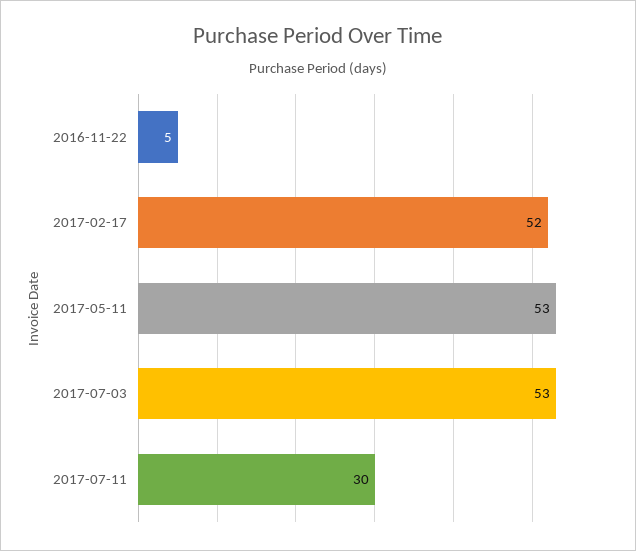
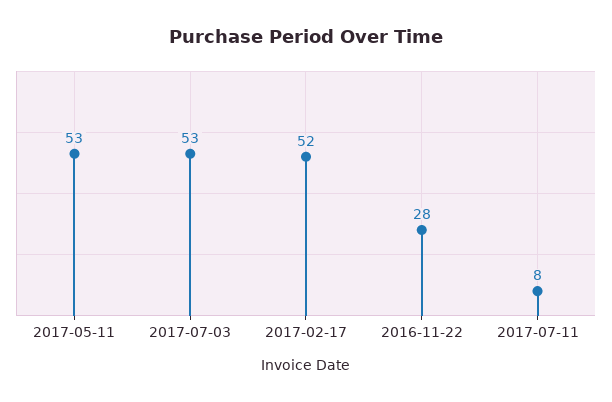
  {
-   "2016-11-22": 5,
+   "2016-11-22": 28,
    "2017-02-17": 52,
    "2017-05-11": 53,
    "2017-07-03": 53,
-   "2017-07-11": 30
+   "2017-07-11": 8
  }

